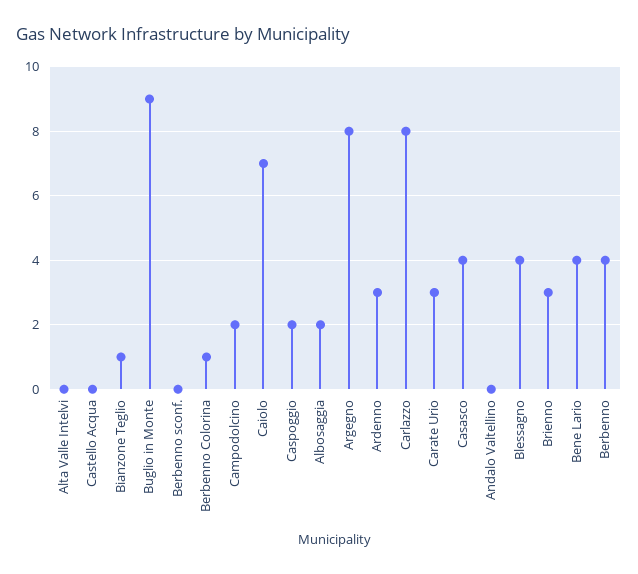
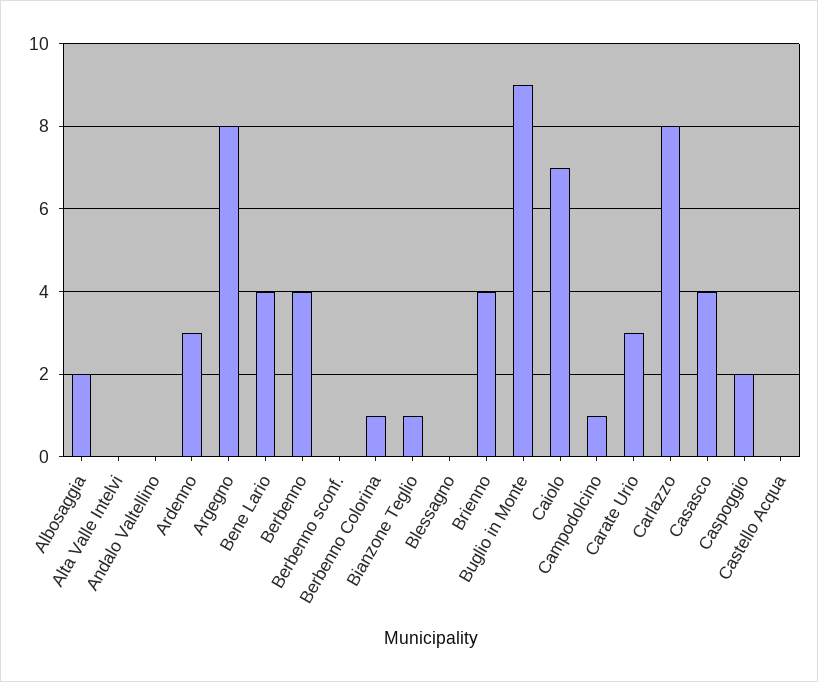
  {
    "Alta Valle Intelvi": 0,
    "Castello Acqua": 0,
    "Bianzone Teglio": 1,
    "Buglio in Monte": 9,
    "Berbenno sconf.": 0,
    "Berbenno Colorina": 1,
-   "Campodolcino": 2,
+   "Campodolcino": 1,
    "Caiolo": 7,
    "Caspoggio": 2,
    "Albosaggia": 2,
    "Argegno": 8,
    "Ardenno": 3,
    "Carlazzo": 8,
    "Carate Urio": 3,
    "Casasco": 4,
    "Andalo Valtellino": 0,
-   "Blessagno": 4,
+   "Blessagno": 0,
-   "Brienno": 3,
+   "Brienno": 4,
    "Bene Lario": 4,
    "Berbenno": 4
  }

